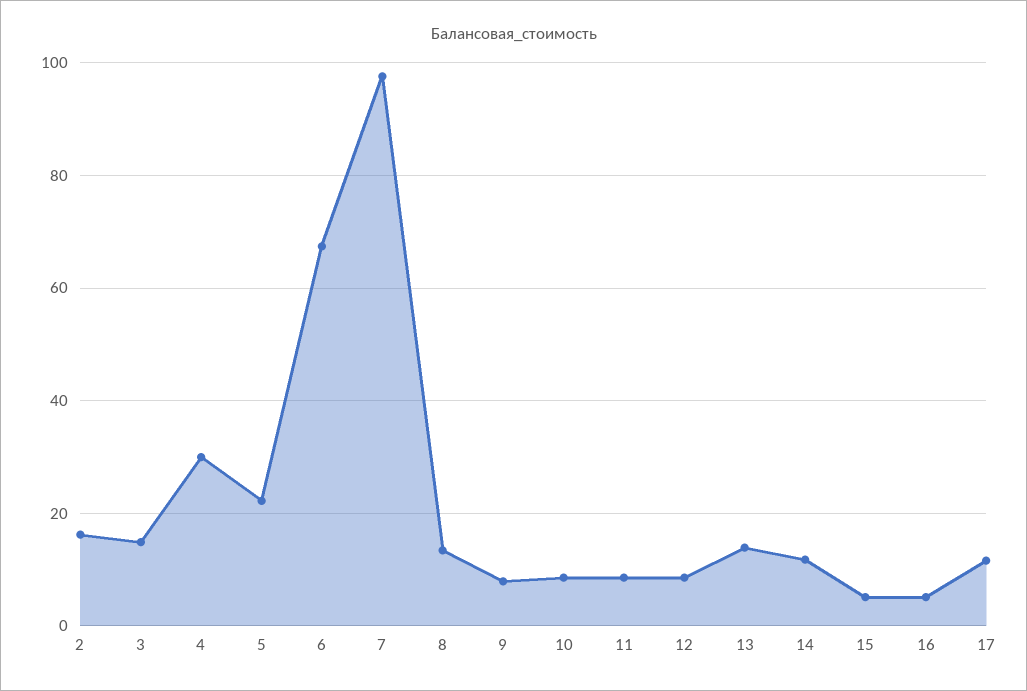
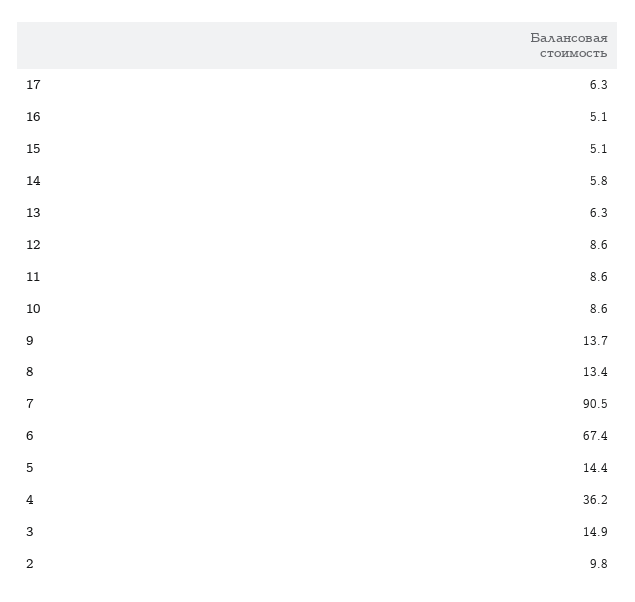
  {
-   "2": 16,
+   "2": 9.8,
    "3": 14.9,
-   "4": 30,
+   "4": 36.2,
-   "5": 22,
+   "5": 14.4,
    "6": 67.4,
-   "7": 98,
+   "7": 90.5,
    "8": 13.4,
-   "9": 8,
+   "9": 13.7,
    "10": 8.6,
    "11": 8.6,
    "12": 8.6,
-   "13": 14,
+   "13": 6.3,
-   "14": 12,
+   "14": 5.8,
    "15": 5.1,
    "16": 5.1,
-   "17": 12
+   "17": 6.3
  }

